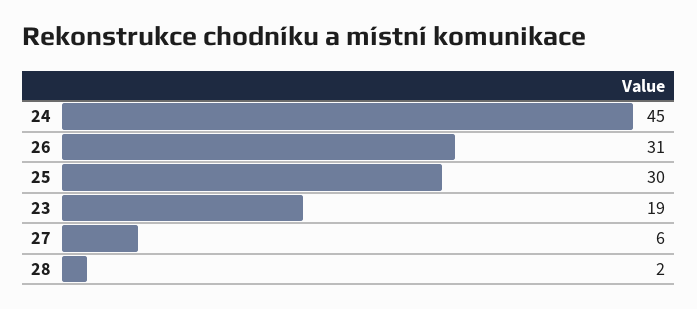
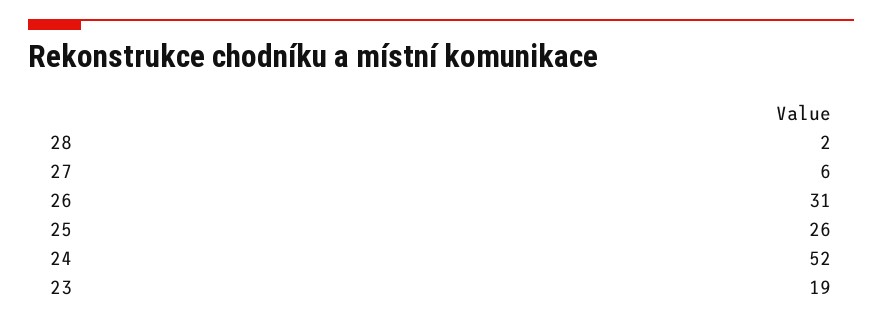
  {
-   "24": 45,
+   "24": 52,
    "26": 31,
-   "25": 30,
+   "25": 26,
    "23": 19,
    "27": 6,
    "28": 2
  }

